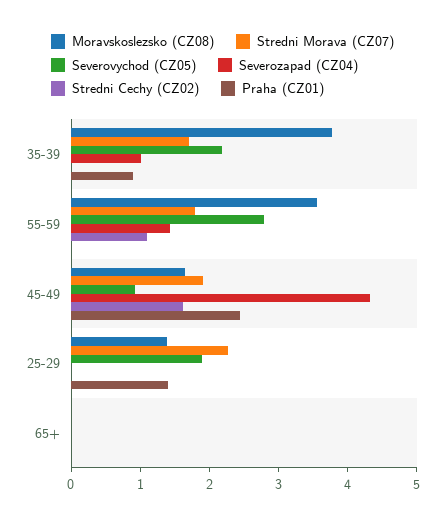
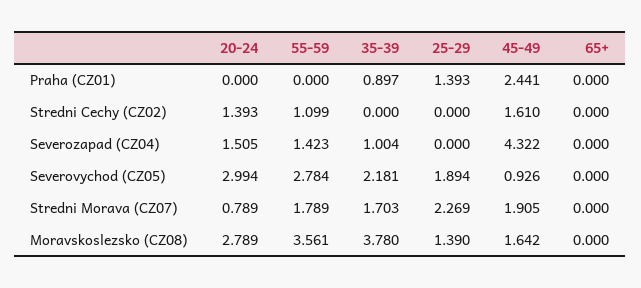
  {
    "Moravskoslezsko (CZ08)": {
      "35-39": 3.78,
      "55-59": 3.561,
      "45-49": 1.642,
      "25-29": 1.39,
-     "65+": 0
+     "65+": 0,
+     "20-24": 2.789
    },
    "Stredni Morava (CZ07)": {
      "35-39": 1.703,
      "55-59": 1.789,
      "45-49": 1.905,
      "25-29": 2.269,
-     "65+": 0
+     "65+": 0,
+     "20-24": 0.789
    },
    "Severovychod (CZ05)": {
      "35-39": 2.181,
      "55-59": 2.784,
      "45-49": 0.926,
      "25-29": 1.894,
-     "65+": 0
+     "65+": 0,
+     "20-24": 2.994
    },
    "Severozapad (CZ04)": {
      "35-39": 1.004,
      "55-59": 1.423,
      "45-49": 4.322,
      "25-29": 0,
-     "65+": 0
+     "65+": 0,
+     "20-24": 1.505
    },
    "Stredni Cechy (CZ02)": {
      "35-39": 0,
      "55-59": 1.099,
      "45-49": 1.61,
      "25-29": 0,
-     "65+": 0
+     "65+": 0,
+     "20-24": 1.393
    },
    "Praha (CZ01)": {
      "35-39": 0.897,
      "55-59": 0,
      "45-49": 2.441,
      "25-29": 1.393,
-     "65+": 0
+     "65+": 0,
+     "20-24": 0
    }
  }

